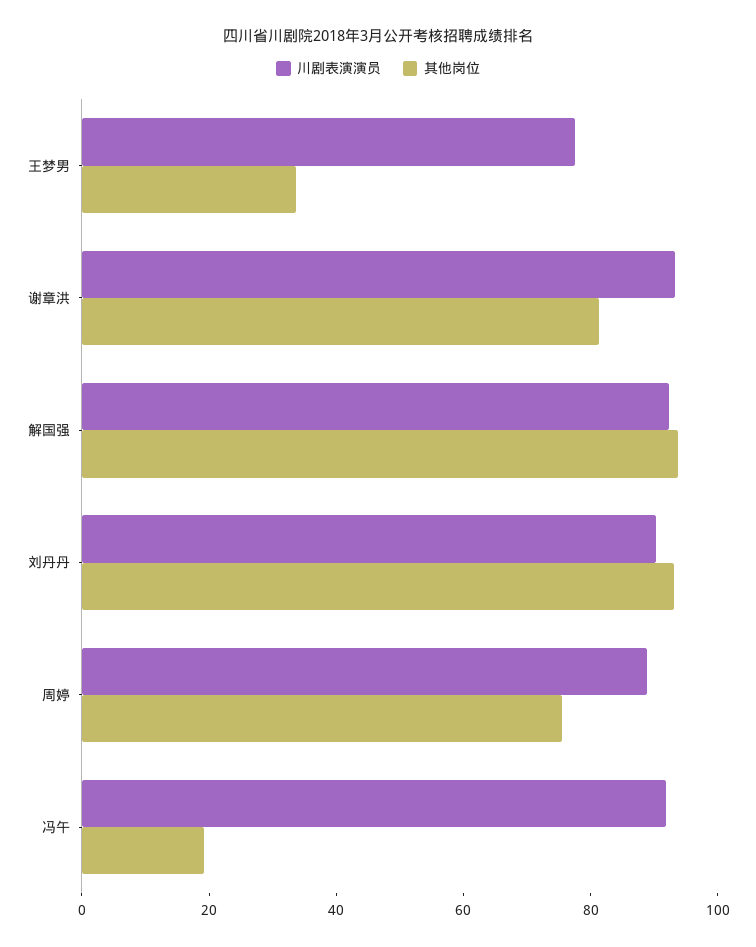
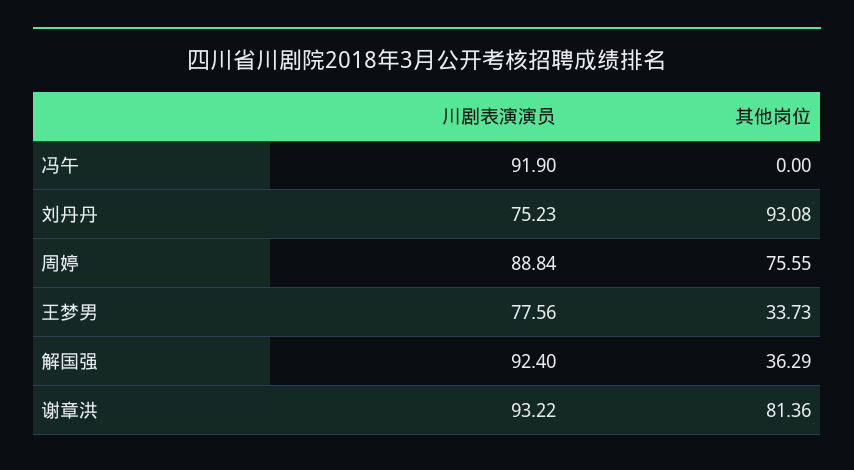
  {
    "川剧表演演员": {
      "王梦男": 77.56,
      "谢章洪": 93.22,
      "解国强": 92.4,
-     "刘丹丹": 90,
+     "刘丹丹": 75.23,
      "周婷": 88.84,
      "冯午": 91.9
    },
    "其他岗位": {
      "王梦男": 33.73,
      "谢章洪": 81.36,
-     "解国强": 95,
+     "解国强": 36.29,
      "刘丹丹": 93.08,
      "周婷": 75.55,
-     "冯午": 20
+     "冯午": 0
    }
  }

